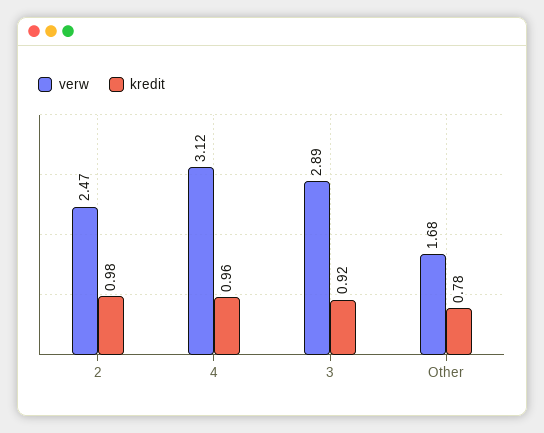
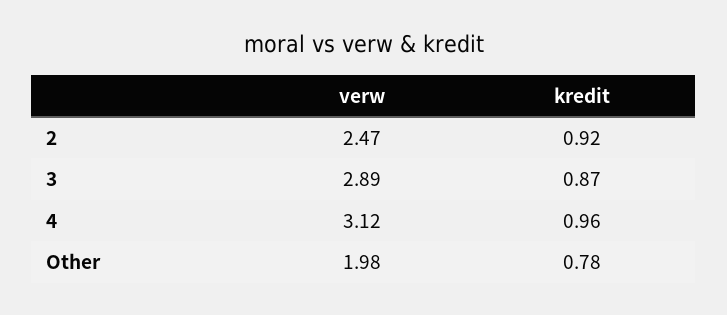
  {
    "verw": {
      "2": 2.47,
      "4": 3.12,
      "3": 2.89,
-     "Other": 1.68
+     "Other": 1.98
    },
    "kredit": {
-     "2": 0.98,
+     "2": 0.92,
      "4": 0.96,
-     "3": 0.92,
+     "3": 0.87,
      "Other": 0.78
    }
  }

